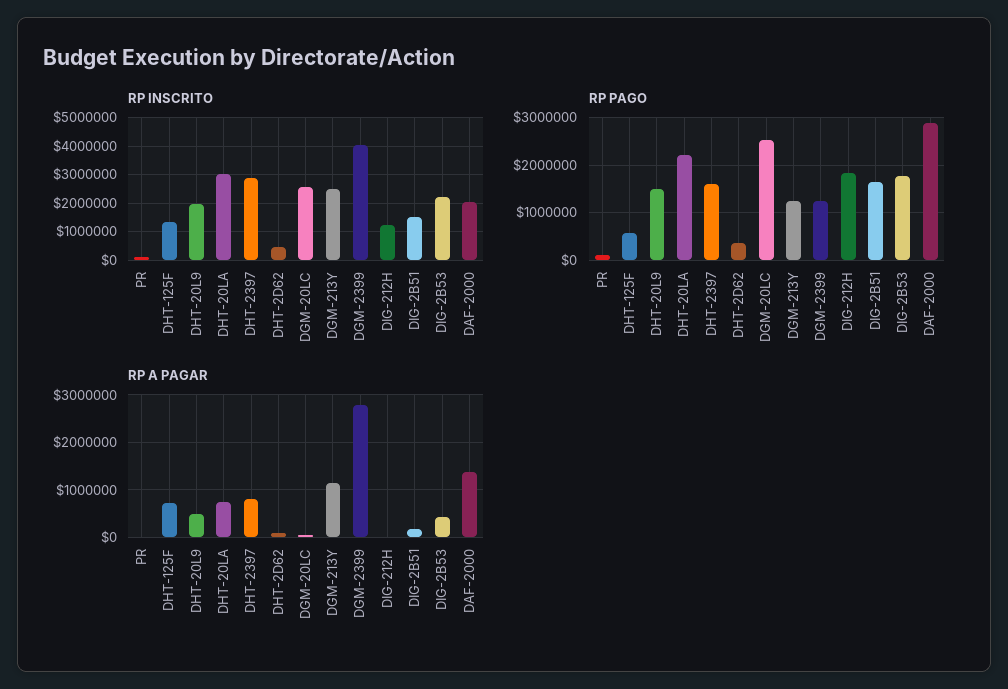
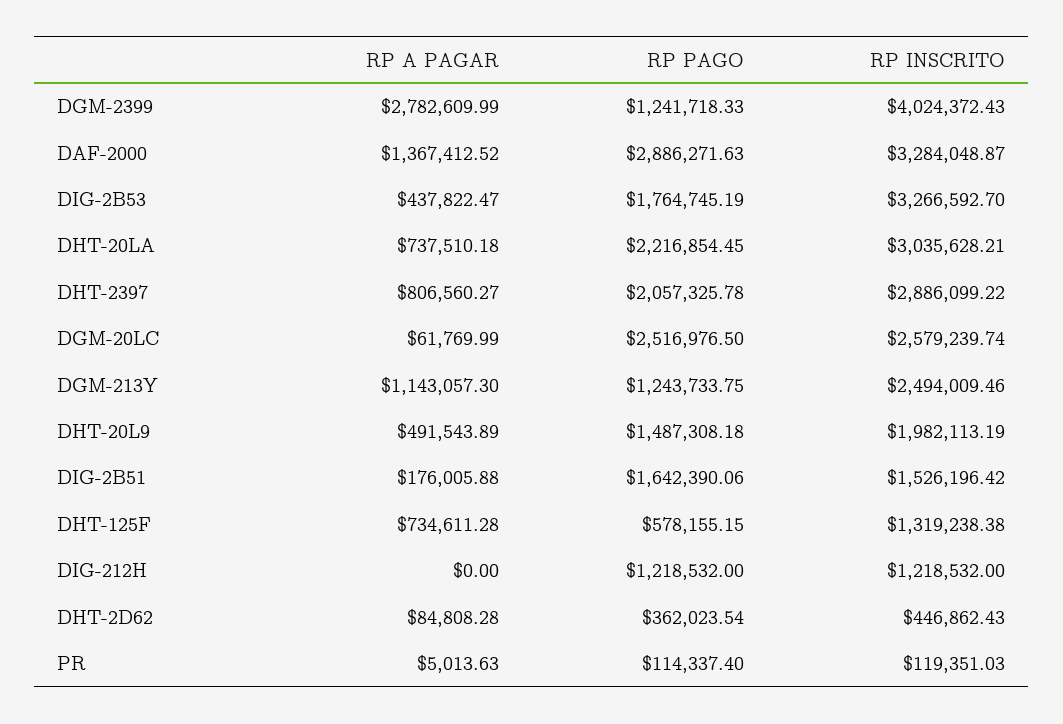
  {
    "RP INSCRITO": {
      "PR": 119351.03,
      "DHT-125F": 1319238.38,
      "DHT-20L9": 1982113.19,
      "DHT-20LA": 3035628.21,
      "DHT-2397": 2886099.22,
      "DHT-2D62": 446862.43,
      "DGM-20LC": 2579239.74,
      "DGM-213Y": 2494009.46,
      "DGM-2399": 4024372.43,
      "DIG-212H": 1218532,
      "DIG-2B51": 1526196.42,
-     "DIG-2B53": 2250000,
+     "DIG-2B53": 3266592.7,
-     "DAF-2000": 2000000
+     "DAF-2000": 3284048.87
    },
    "RP PAGO": {
      "PR": 114337.4,
      "DHT-125F": 578155.15,
      "DHT-20L9": 1487308.18,
      "DHT-20LA": 2216854.45,
-     "DHT-2397": 1600000,
+     "DHT-2397": 2057325.78,
      "DHT-2D62": 362023.54,
      "DGM-20LC": 2516976.5,
      "DGM-213Y": 1243733.75,
      "DGM-2399": 1241718.33,
-     "DIG-212H": 1800000,
+     "DIG-212H": 1218532,
      "DIG-2B51": 1642390.06,
      "DIG-2B53": 1764745.19,
      "DAF-2000": 2886271.63
    },
    "RP A PAGAR": {
      "PR": 5013.63,
      "DHT-125F": 734611.28,
      "DHT-20L9": 491543.89,
      "DHT-20LA": 737510.18,
      "DHT-2397": 806560.27,
      "DHT-2D62": 84808.28,
      "DGM-20LC": 61769.99,
      "DGM-213Y": 1143057.3,
      "DGM-2399": 2782609.99,
      "DIG-212H": 0,
      "DIG-2B51": 176005.88,
      "DIG-2B53": 437822.47,
      "DAF-2000": 1367412.52
    }
  }

